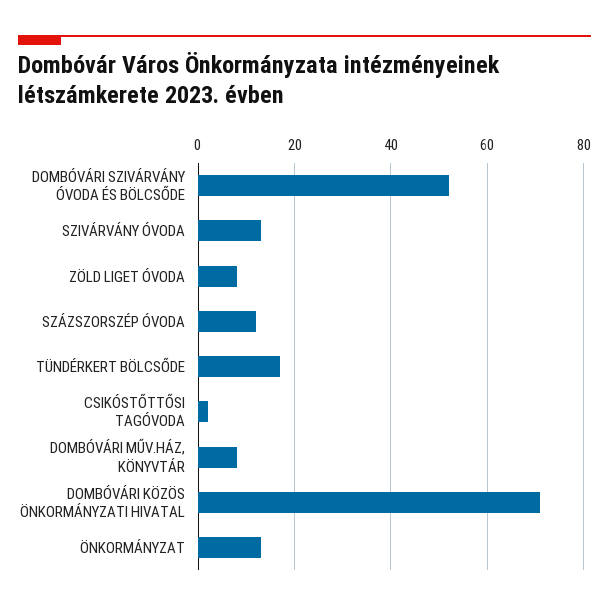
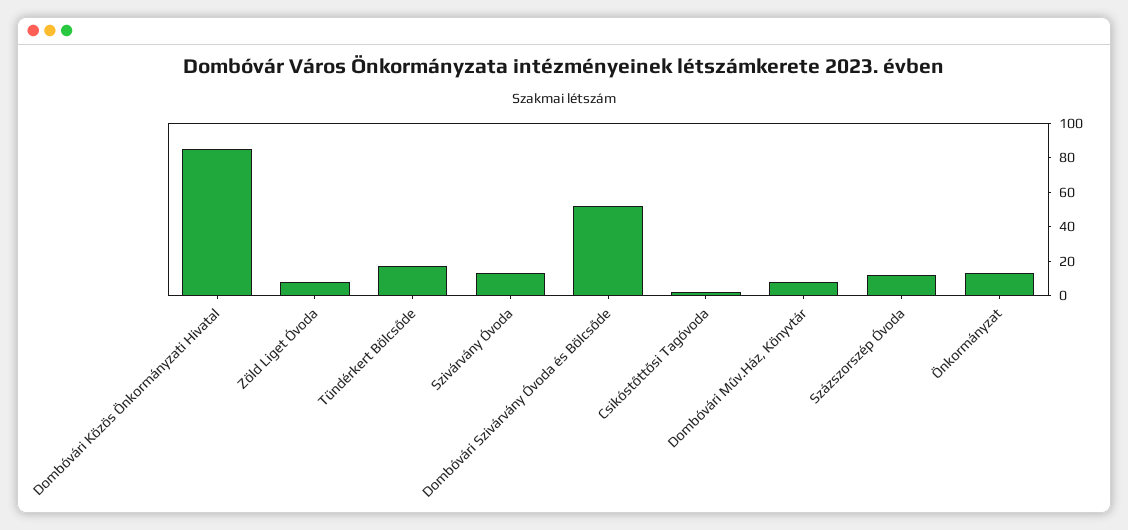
  {
    "DOMBÓVÁRI SZIVÁRVÁNY ÓVODA ÉS BÖLCSŐDE": 50,
    "SZIVÁRVÁNY ÓVODA": 15,
    "ZÖLD LIGET ÓVODA": 10,
    "SZÁZSZORSZÉP ÓVODA": 10,
    "TÜNDÉRKERT BÖLCSŐDE": 15,
    "CSIKÓSTŐTTŐSI TAGÓVODA": 0,
    "DOMBÓVÁRI MŰV.HÁZ, KÖNYVTÁR": 10,
-   "DOMBÓVÁRI KÖZÖS ÖNKORMÁNYZATI HIVATAL": 70,
+   "DOMBÓVÁRI KÖZÖS ÖNKORMÁNYZATI HIVATAL": 85,
    "ÖNKORMÁNYZAT": 15
  }

